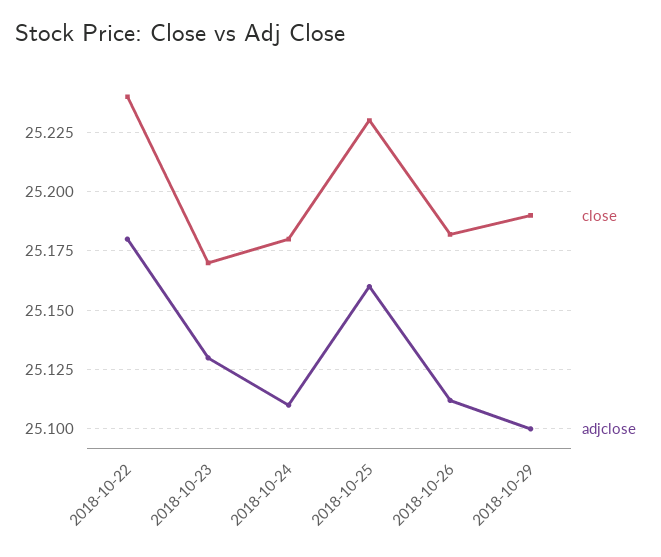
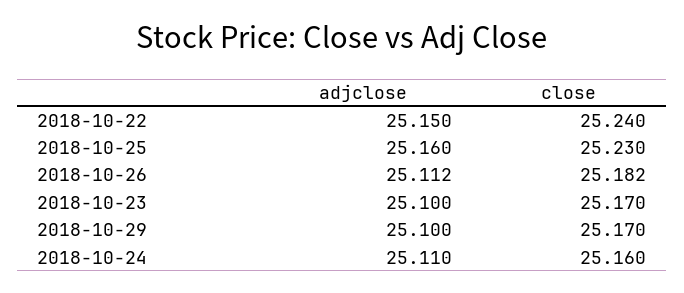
  {
    "close": {
      "2018-10-22": 25.24,
      "2018-10-23": 25.17,
-     "2018-10-24": 25.18,
+     "2018-10-24": 25.16,
      "2018-10-25": 25.23,
      "2018-10-26": 25.182,
-     "2018-10-29": 25.19
+     "2018-10-29": 25.17
    },
    "adjclose": {
-     "2018-10-22": 25.18,
+     "2018-10-22": 25.15,
-     "2018-10-23": 25.13,
+     "2018-10-23": 25.1,
      "2018-10-24": 25.11,
      "2018-10-25": 25.16,
      "2018-10-26": 25.112,
      "2018-10-29": 25.1
    }
  }

